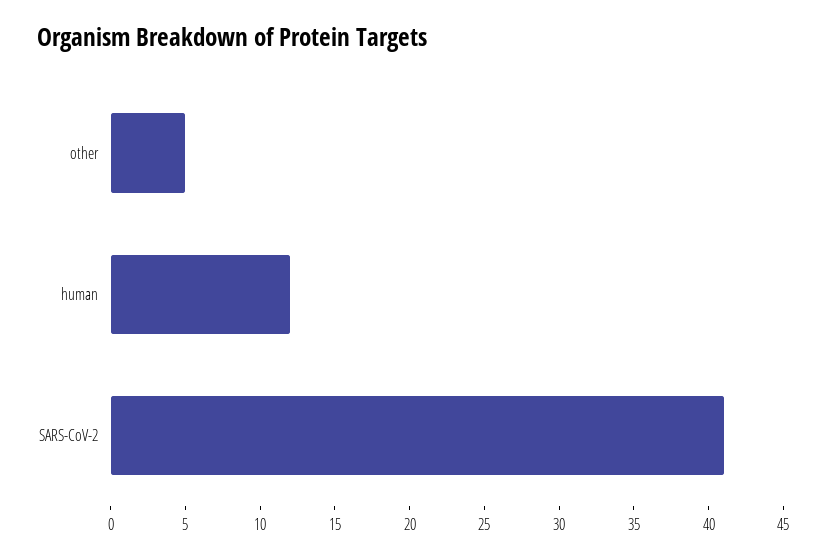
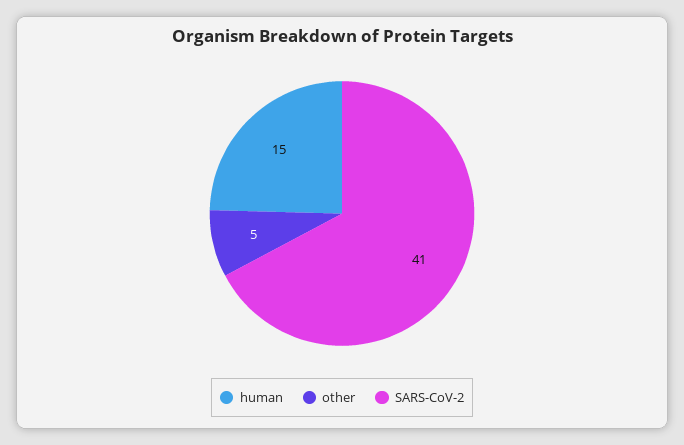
  {
    "other": 5,
-   "human": 12,
+   "human": 15,
    "SARS-CoV-2": 41
  }

